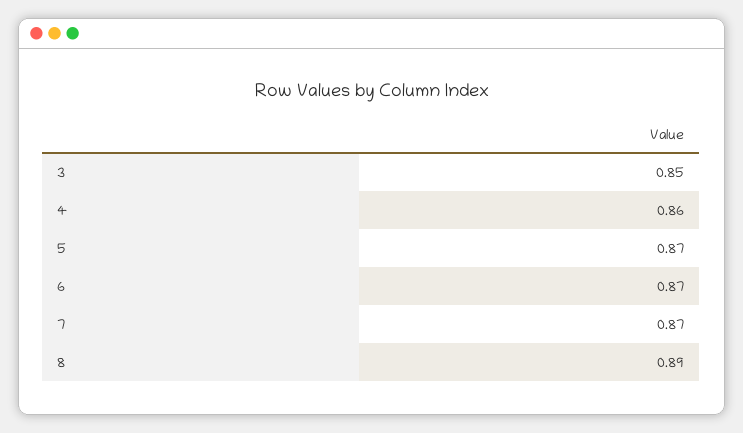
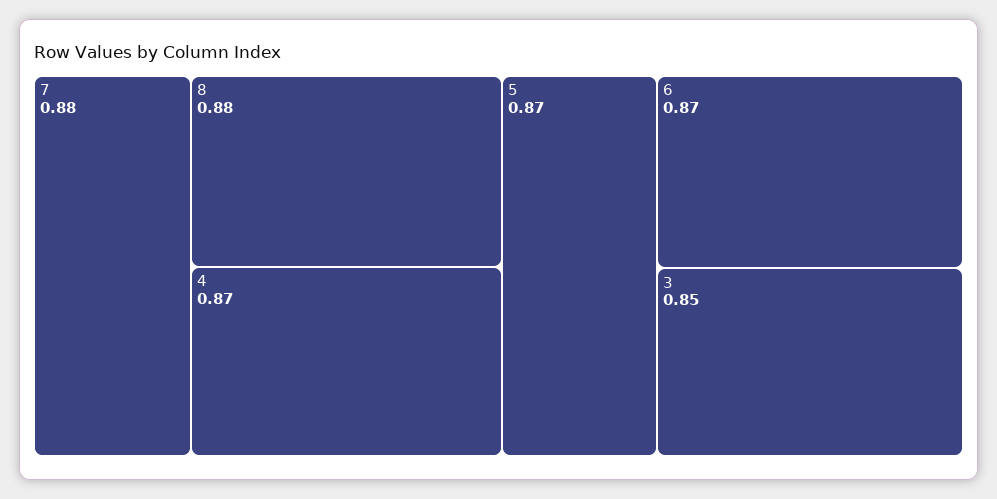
  {
    "3": 0.85,
-   "4": 0.86,
+   "4": 0.87,
    "5": 0.87,
    "6": 0.87,
-   "7": 0.87,
+   "7": 0.88,
-   "8": 0.89
+   "8": 0.88
  }

